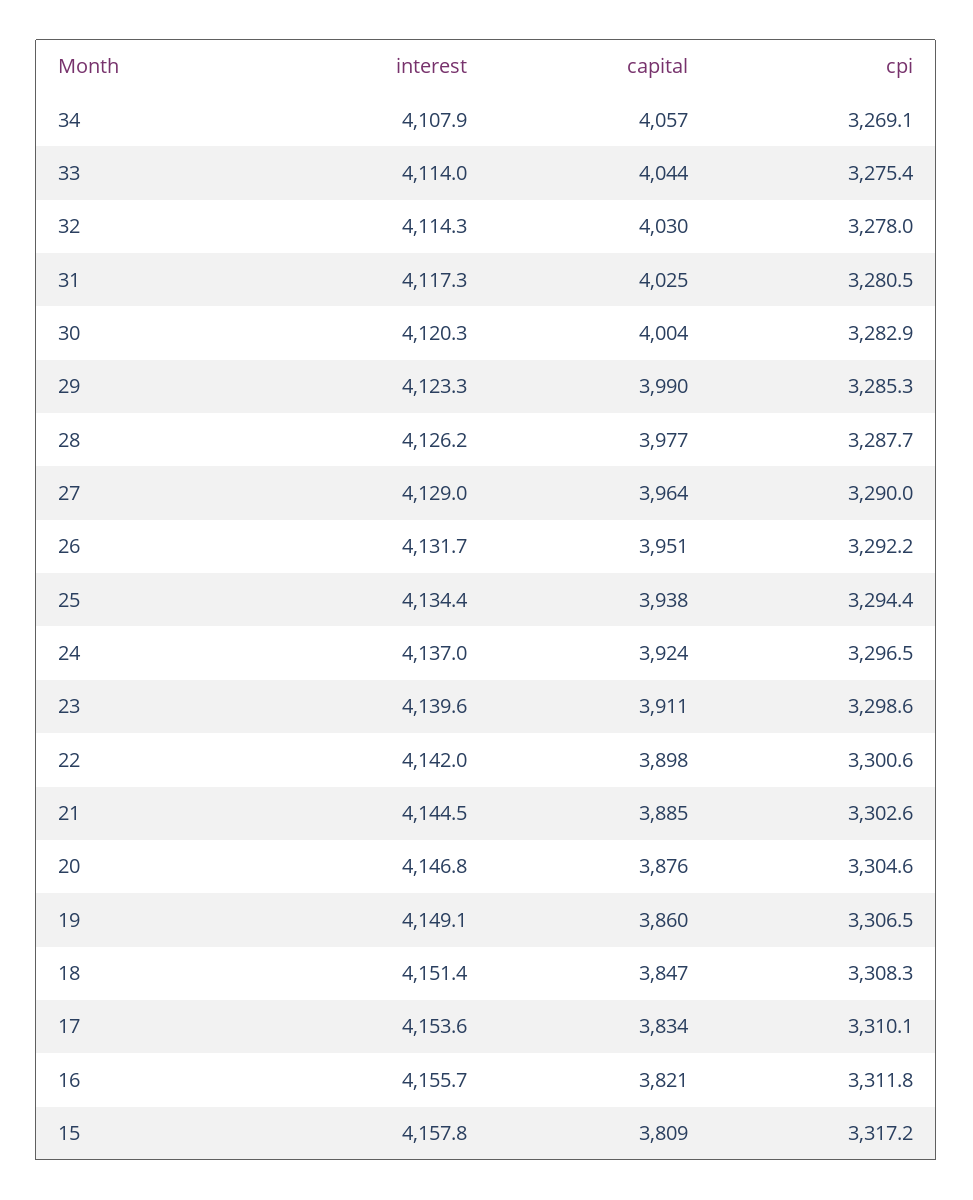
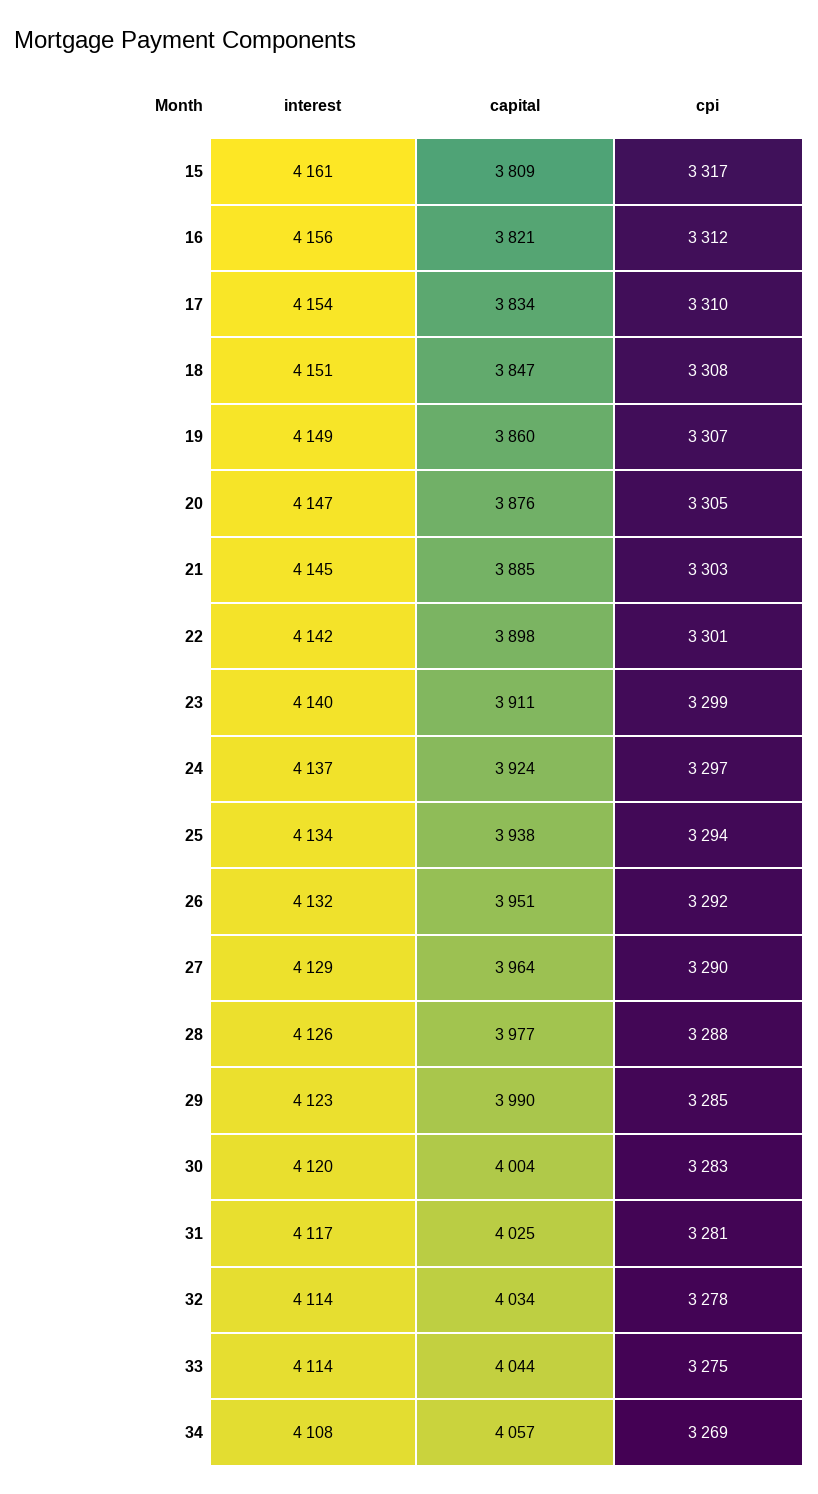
  {
    "interest": {
      "34": 4107.9,
      "33": 4114,
      "32": 4114.3,
      "31": 4117.3,
      "30": 4120.3,
      "29": 4123.3,
      "28": 4126.2,
      "27": 4129,
      "26": 4131.7,
      "25": 4134.4,
      "24": 4137,
      "23": 4139.6,
      "22": 4142,
      "21": 4144.5,
      "20": 4146.8,
      "19": 4149.1,
      "18": 4151.4,
      "17": 4153.6,
      "16": 4155.7,
-     "15": 4157.8
+     "15": 4161
    },
    "capital": {
      "34": 4057,
      "33": 4044,
-     "32": 4030,
+     "32": 4034,
      "31": 4025,
      "30": 4004,
      "29": 3990,
      "28": 3977,
      "27": 3964,
      "26": 3951,
      "25": 3938,
      "24": 3924,
      "23": 3911,
      "22": 3898,
      "21": 3885,
      "20": 3876,
      "19": 3860,
      "18": 3847,
      "17": 3834,
      "16": 3821,
      "15": 3809
    },
    "cpi": {
      "34": 3269.1,
      "33": 3275.4,
      "32": 3278,
      "31": 3280.5,
      "30": 3282.9,
      "29": 3285.3,
      "28": 3287.7,
      "27": 3290,
      "26": 3292.2,
      "25": 3294.4,
      "24": 3296.5,
      "23": 3298.6,
      "22": 3300.6,
      "21": 3302.6,
      "20": 3304.6,
      "19": 3306.5,
      "18": 3308.3,
      "17": 3310.1,
      "16": 3311.8,
      "15": 3317.2
    }
  }

